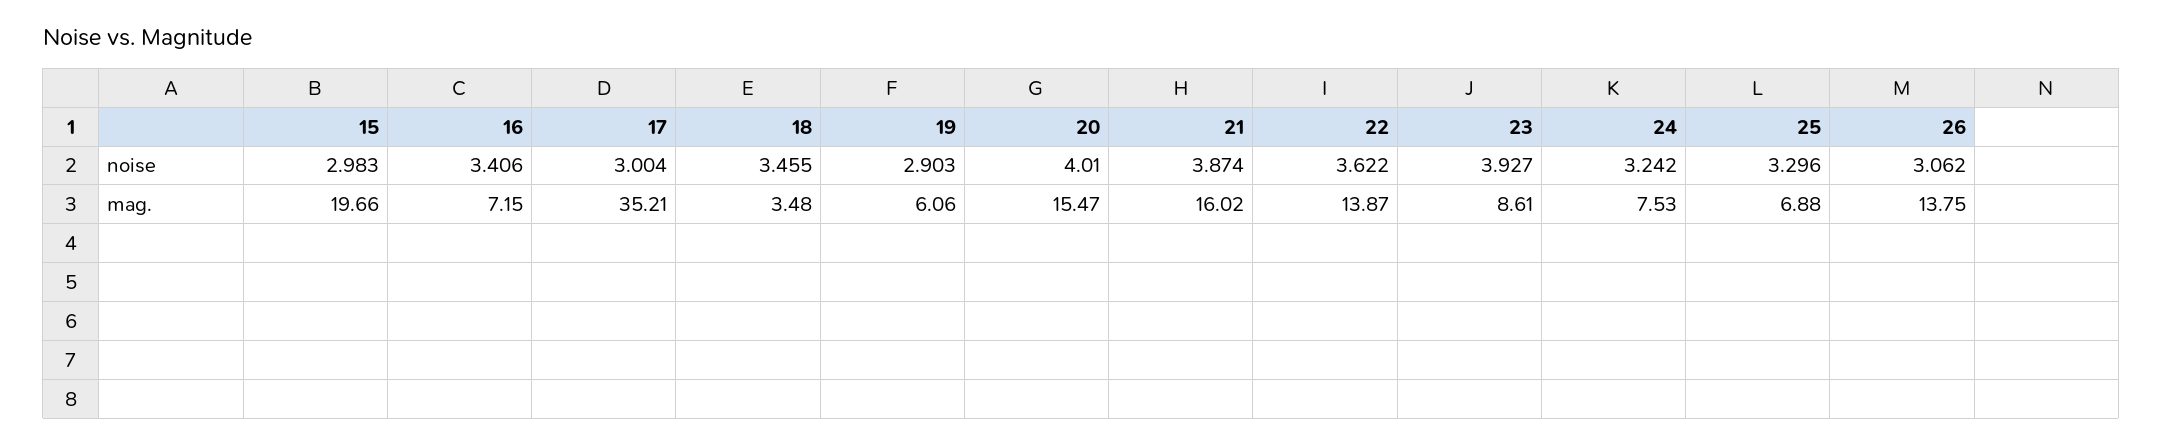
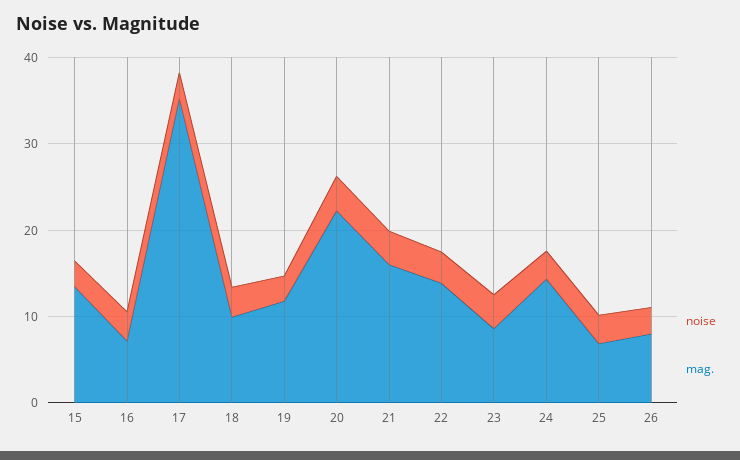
  {
    "noise": {
      "15": 2.983,
      "16": 3.406,
      "17": 3.004,
      "18": 3.455,
      "19": 2.903,
      "20": 4.01,
      "21": 3.874,
      "22": 3.622,
      "23": 3.927,
      "24": 3.242,
      "25": 3.296,
      "26": 3.062
    },
    "mag.": {
-     "15": 19.66,
+     "15": 14,
      "16": 7.15,
      "17": 35.21,
-     "18": 3.48,
+     "18": 10,
-     "19": 6.06,
+     "19": 12,
-     "20": 15.47,
+     "20": 22,
      "21": 16.02,
      "22": 13.87,
      "23": 8.61,
-     "24": 7.53,
+     "24": 14,
      "25": 6.88,
-     "26": 13.75
+     "26": 8
    }
  }

